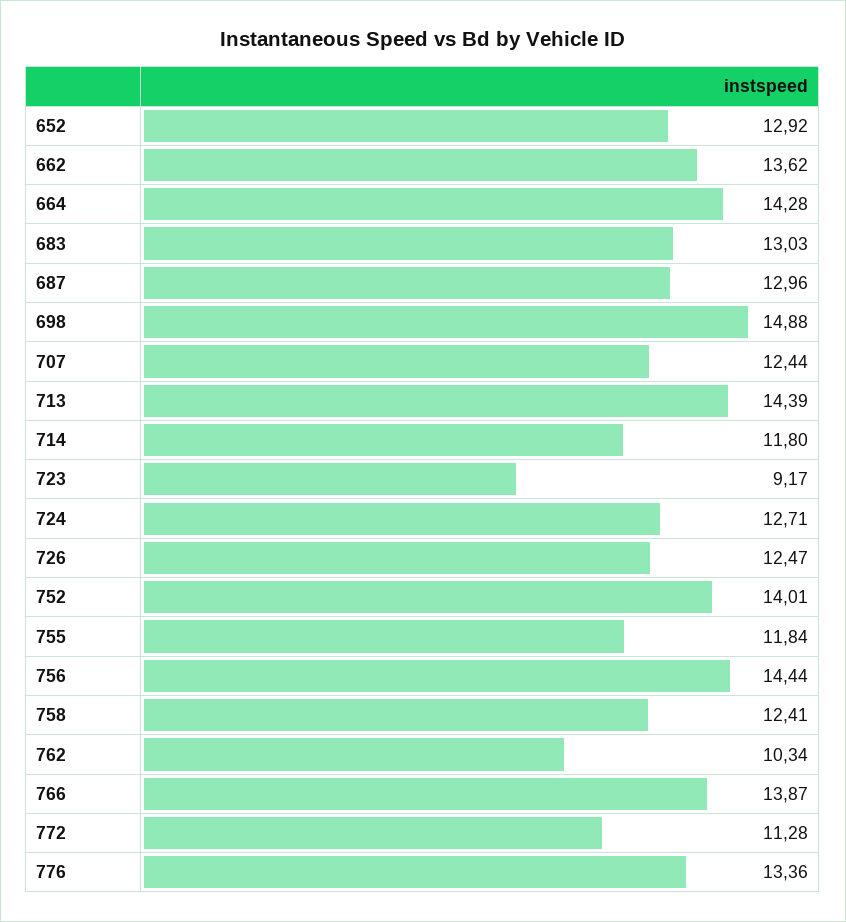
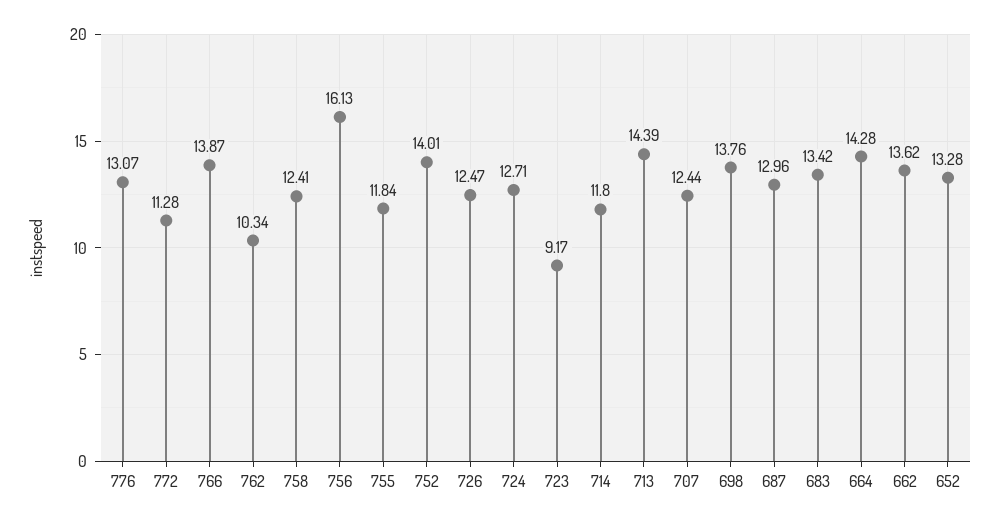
  {
-   "652": 12.92,
+   "652": 13.28,
    "662": 13.62,
    "664": 14.28,
-   "683": 13.03,
+   "683": 13.42,
    "687": 12.96,
-   "698": 14.88,
+   "698": 13.76,
    "707": 12.44,
    "713": 14.39,
    "714": 11.8,
    "723": 9.17,
    "724": 12.71,
    "726": 12.47,
    "752": 14.01,
    "755": 11.84,
-   "756": 14.44,
+   "756": 16.13,
    "758": 12.41,
    "762": 10.34,
    "766": 13.87,
    "772": 11.28,
-   "776": 13.36
+   "776": 13.07
  }

